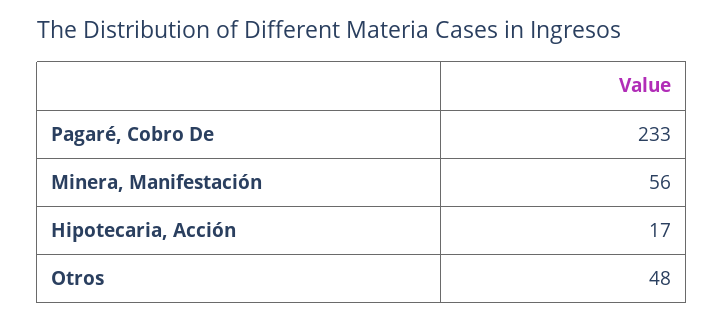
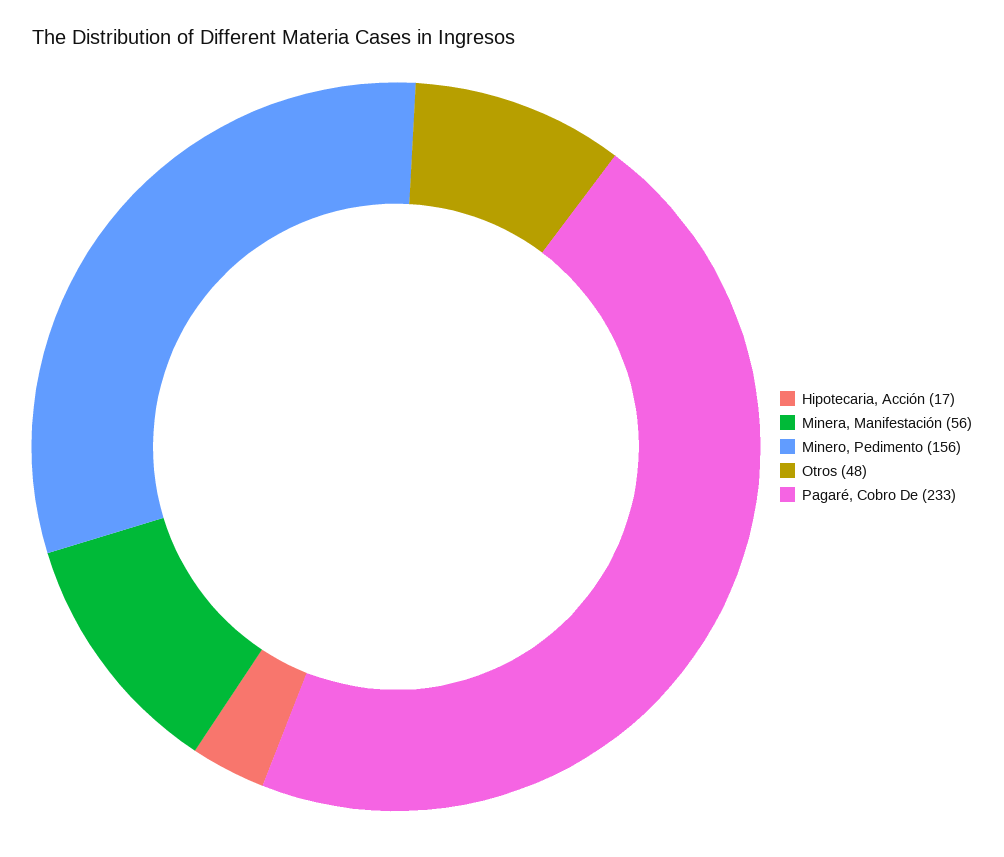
  {
    "Pagaré, Cobro De": 233,
    "Minera, Manifestación": 56,
    "Hipotecaria, Acción": 17,
-   "Otros": 48
+   "Otros": 48,
+   "Minero, Pedimento": 156
  }

